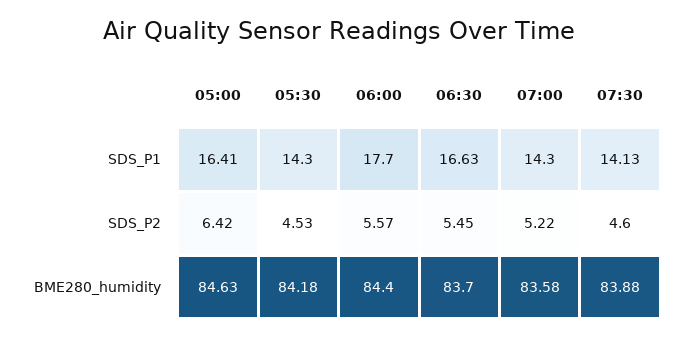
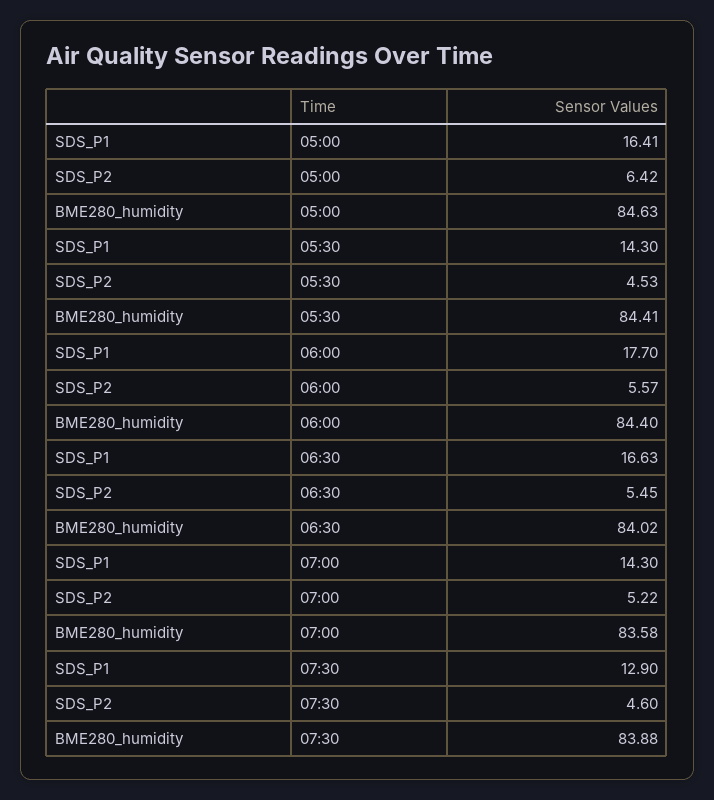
  {
    "05:00": {
      "SDS_P1": 16.41,
      "SDS_P2": 6.42,
      "BME280_humidity": 84.63
    },
    "05:30": {
      "SDS_P1": 14.3,
      "SDS_P2": 4.53,
-     "BME280_humidity": 84.18
+     "BME280_humidity": 84.41
    },
    "06:00": {
      "SDS_P1": 17.7,
      "SDS_P2": 5.57,
      "BME280_humidity": 84.4
    },
    "06:30": {
      "SDS_P1": 16.63,
      "SDS_P2": 5.45,
-     "BME280_humidity": 83.7
+     "BME280_humidity": 84.02
    },
    "07:00": {
      "SDS_P1": 14.3,
      "SDS_P2": 5.22,
      "BME280_humidity": 83.58
    },
    "07:30": {
-     "SDS_P1": 14.13,
+     "SDS_P1": 12.9,
      "SDS_P2": 4.6,
      "BME280_humidity": 83.88
    }
  }

